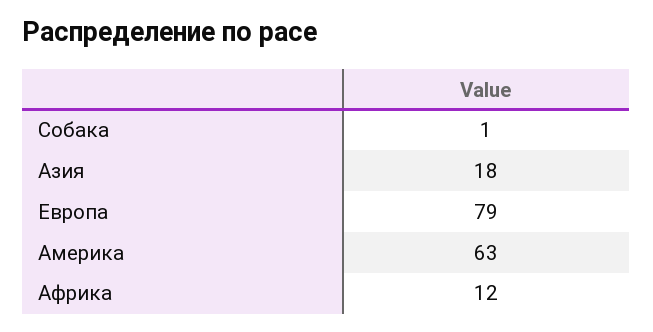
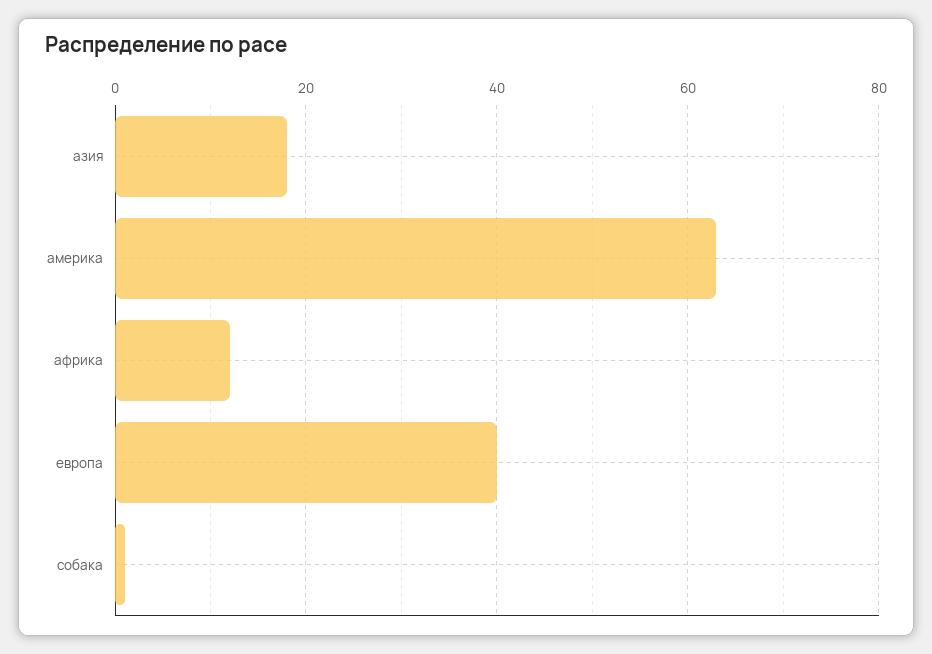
  {
    "Собака": 1,
    "Азия": 18,
-   "Европа": 79,
+   "Европа": 40,
    "Америка": 63,
    "Африка": 12
  }

